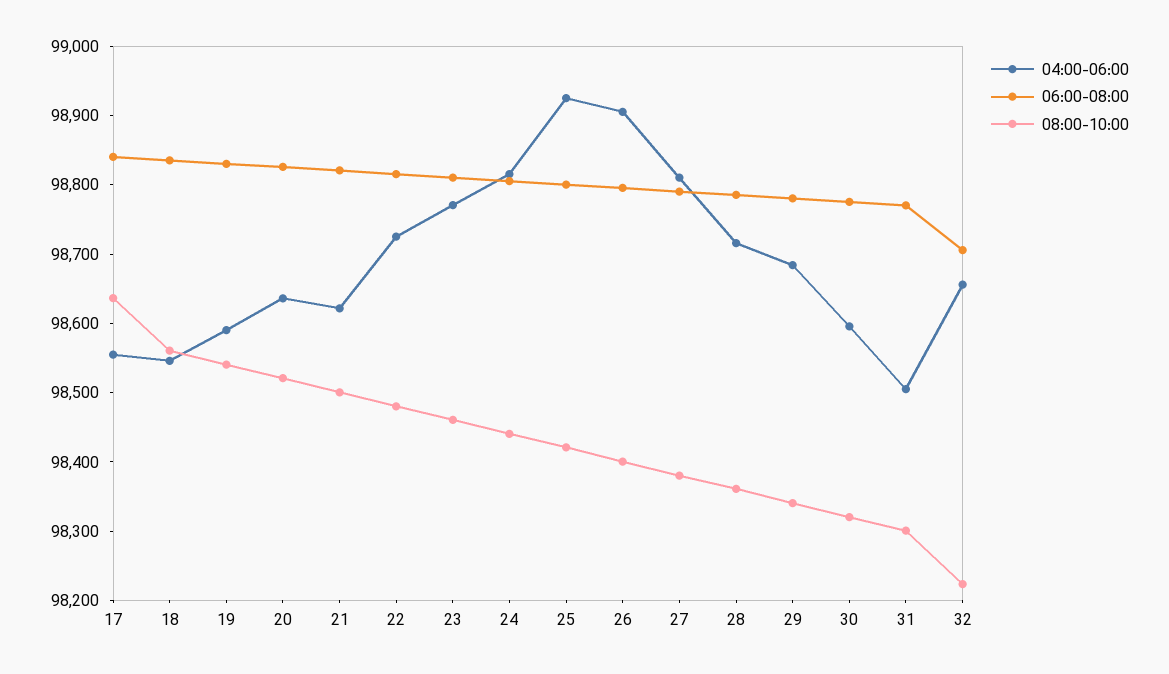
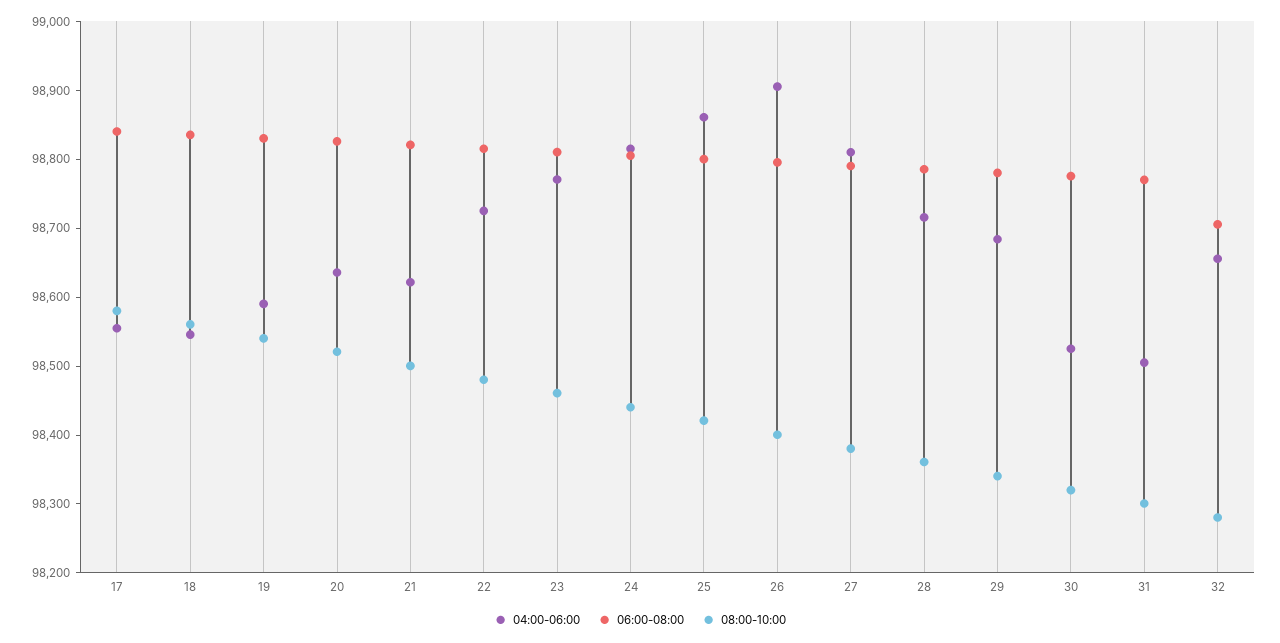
  {
    "04:00-06:00": {
      "17": 98560,
      "18": 98540,
      "19": 98600,
      "20": 98640,
      "21": 98620,
      "22": 98720,
      "23": 98780,
      "24": 98820,
-     "25": 98920,
+     "25": 98860,
      "26": 98900,
      "27": 98820,
      "28": 98720,
      "29": 98680,
-     "30": 98600,
+     "30": 98520,
      "31": 98500,
      "32": 98660
    },
    "06:00-08:00": {
      "17": 98840,
      "18": 98840,
      "19": 98840,
      "20": 98820,
      "21": 98820,
      "22": 98820,
      "23": 98820,
      "24": 98800,
      "25": 98800,
      "26": 98800,
      "27": 98800,
      "28": 98780,
      "29": 98780,
      "30": 98780,
      "31": 98780,
      "32": 98700
    },
    "08:00-10:00": {
-     "17": 98640,
+     "17": 98580,
      "18": 98560,
      "19": 98540,
      "20": 98520,
      "21": 98500,
      "22": 98480,
      "23": 98460,
      "24": 98440,
      "25": 98420,
      "26": 98400,
      "27": 98380,
      "28": 98360,
      "29": 98340,
      "30": 98320,
      "31": 98300,
-     "32": 98220
+     "32": 98280
    }
  }

